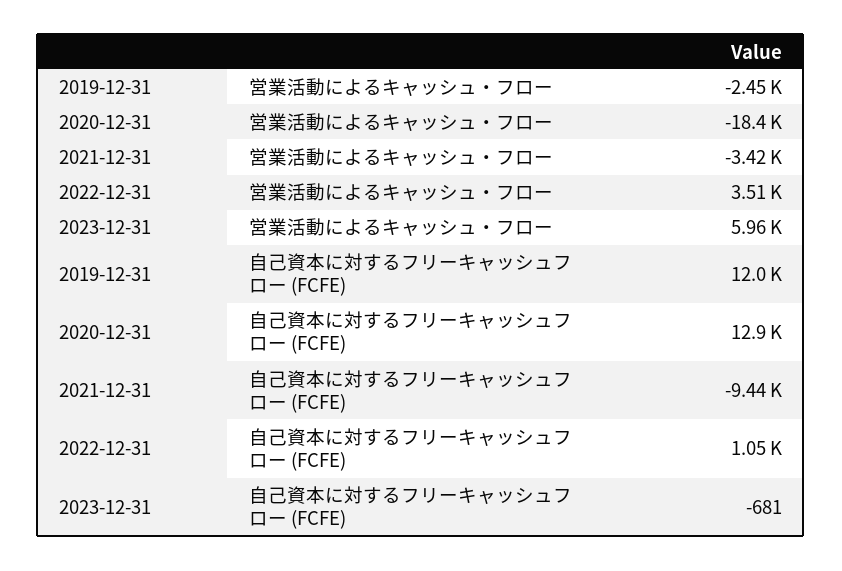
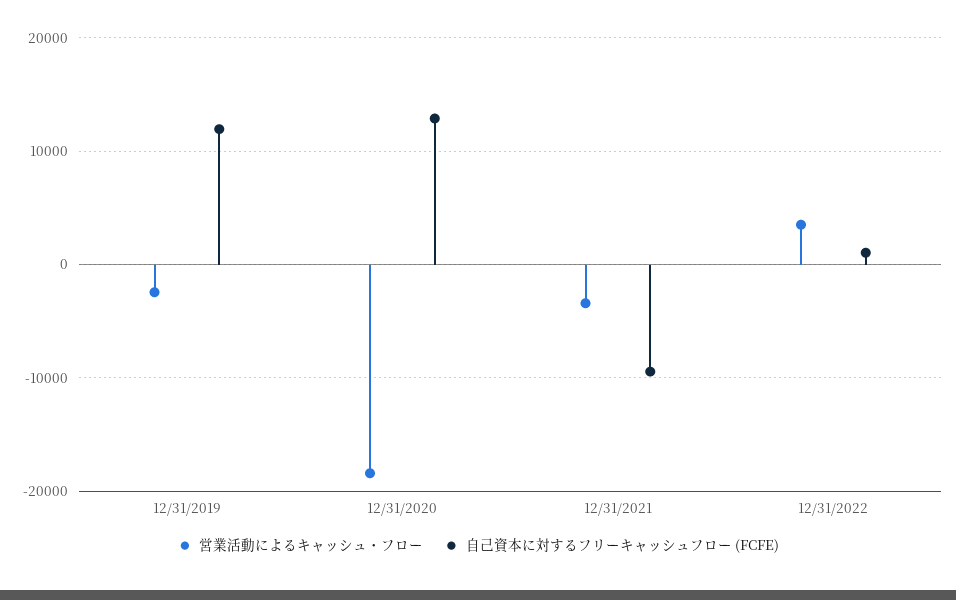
  {
    "営業活動によるキャッシュ・フロー": {
      "2019-12-31": -2450,
      "2020-12-31": -18400,
      "2021-12-31": -3420,
-     "2022-12-31": 3510,
+     "2022-12-31": 3510
-     "2023-12-31": 5960
    },
    "自己資本に対するフリーキャッシュフロー (FCFE)": {
      "2019-12-31": 12000,
      "2020-12-31": 12900,
      "2021-12-31": -9440,
-     "2022-12-31": 1050,
+     "2022-12-31": 1050
-     "2023-12-31": -681
    }
  }

